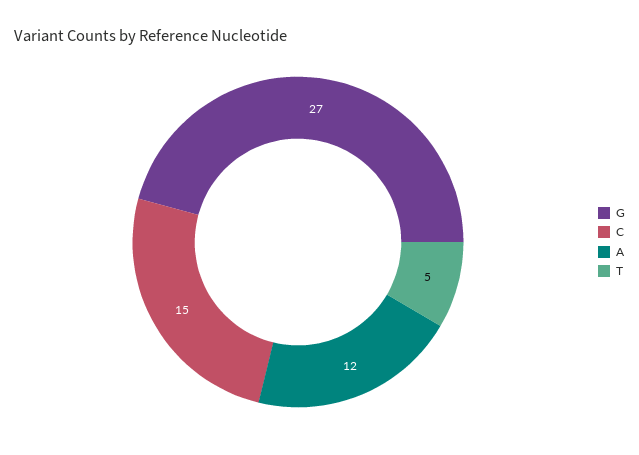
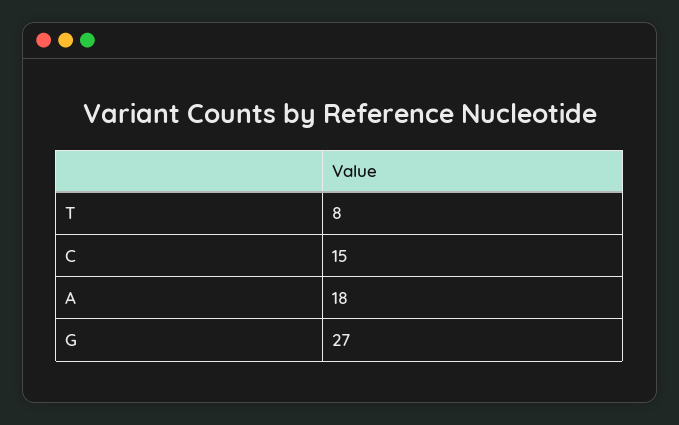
  {
    "G": 27,
    "C": 15,
-   "A": 12,
+   "A": 18,
-   "T": 5
+   "T": 8
  }

